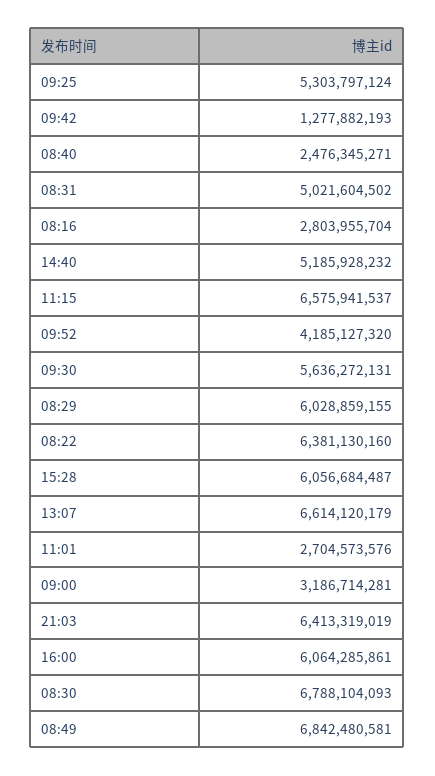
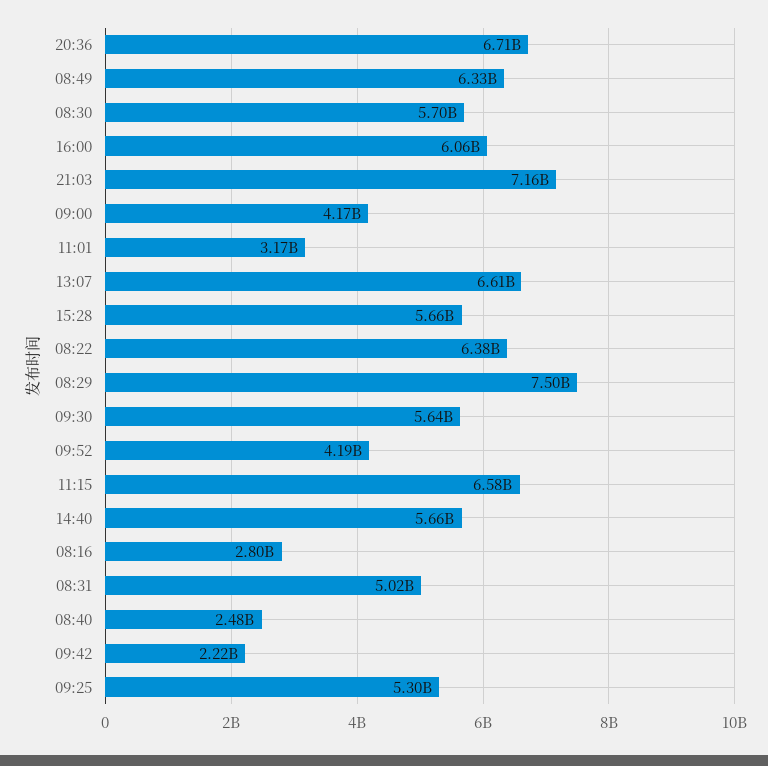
  {
    "09:25": 5303797124,
-   "09:42": 1277882193,
+   "09:42": 2220000000,
    "08:40": 2476345271,
    "08:31": 5021604502,
    "08:16": 2803955704,
-   "14:40": 5185928232,
+   "14:40": 5660000000,
    "11:15": 6575941537,
    "09:52": 4185127320,
    "09:30": 5636272131,
-   "08:29": 6028859155,
+   "08:29": 7500000000,
    "08:22": 6381130160,
-   "15:28": 6056684487,
+   "15:28": 5660000000,
    "13:07": 6614120179,
-   "11:01": 2704573576,
+   "11:01": 3170000000,
-   "09:00": 3186714281,
+   "09:00": 4170000000,
-   "21:03": 6413319019,
+   "21:03": 7160000000,
    "16:00": 6064285861,
-   "08:30": 6788104093,
+   "08:30": 5700000000,
-   "08:49": 6842480581
+   "08:49": 6330000000,
+   "20:36": 6710000000
  }

